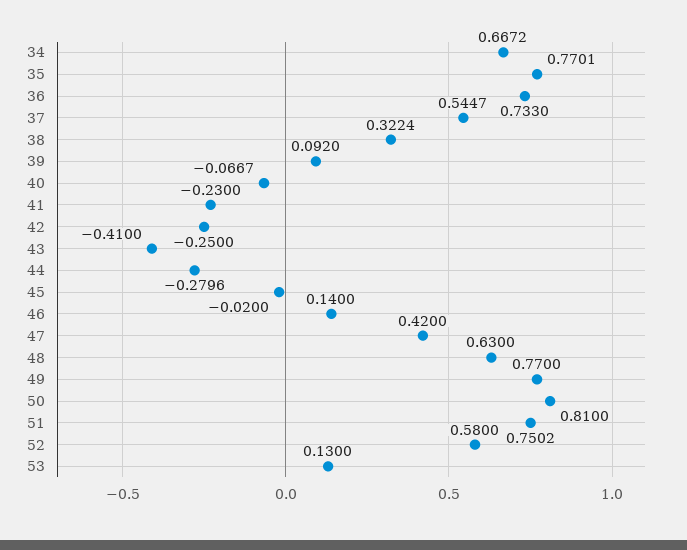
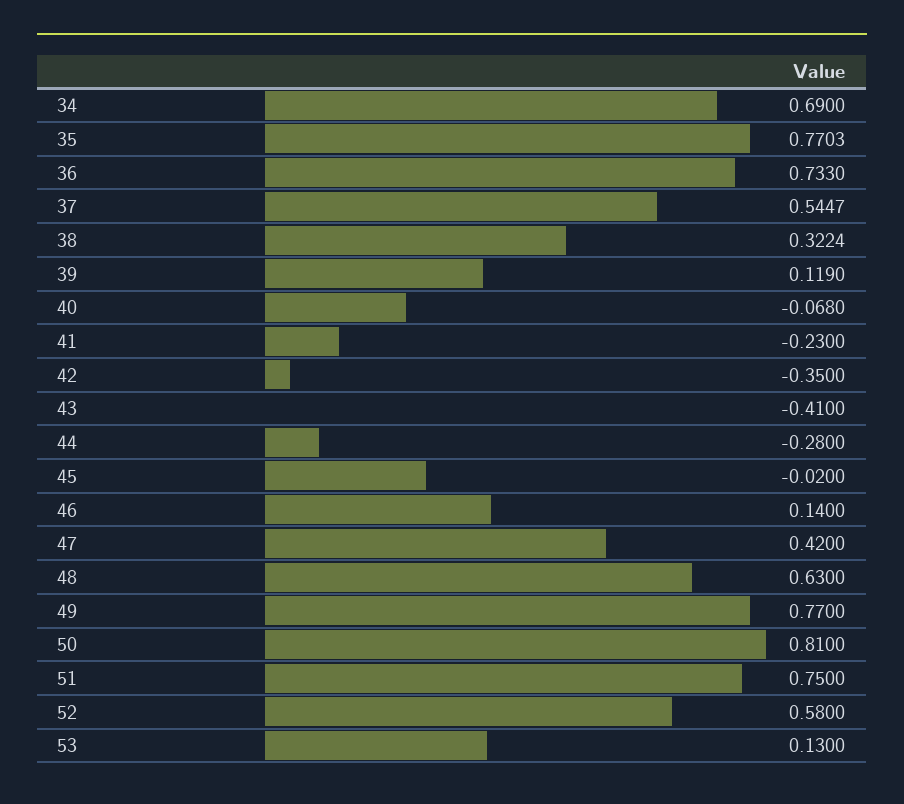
  {
-   "34": 0.6672,
+   "34": 0.69,
-   "35": 0.7701,
+   "35": 0.7703,
    "36": 0.733,
    "37": 0.5447,
    "38": 0.3224,
-   "39": 0.092,
+   "39": 0.119,
-   "40": -0.0667,
+   "40": -0.068,
    "41": -0.23,
-   "42": -0.25,
+   "42": -0.35,
    "43": -0.41,
-   "44": -0.2796,
+   "44": -0.28,
    "45": -0.02,
    "46": 0.14,
    "47": 0.42,
    "48": 0.63,
    "49": 0.77,
    "50": 0.81,
-   "51": 0.7502,
+   "51": 0.75,
    "52": 0.58,
    "53": 0.13
  }

